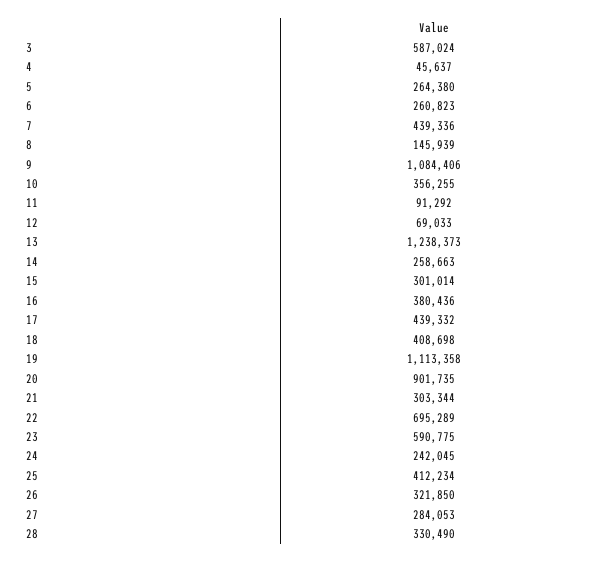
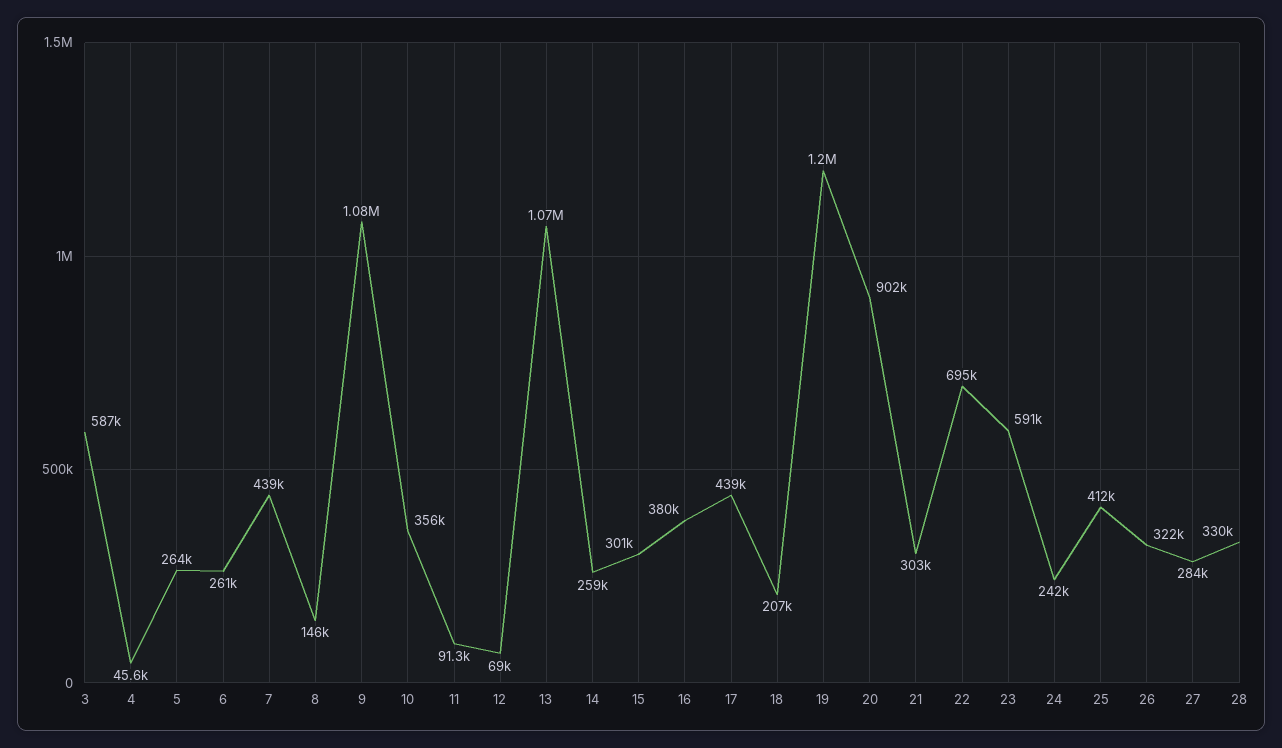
  {
    "3": 587024,
    "4": 45637,
    "5": 264380,
    "6": 260823,
    "7": 439336,
    "8": 145939,
    "9": 1084406,
    "10": 356255,
    "11": 91292,
    "12": 69033,
-   "13": 1238373,
+   "13": 1070000,
    "14": 258663,
    "15": 301014,
    "16": 380436,
    "17": 439332,
-   "18": 408698,
+   "18": 207000,
-   "19": 1113358,
+   "19": 1200000,
    "20": 901735,
    "21": 303344,
    "22": 695289,
    "23": 590775,
    "24": 242045,
    "25": 412234,
    "26": 321850,
    "27": 284053,
    "28": 330490
  }

